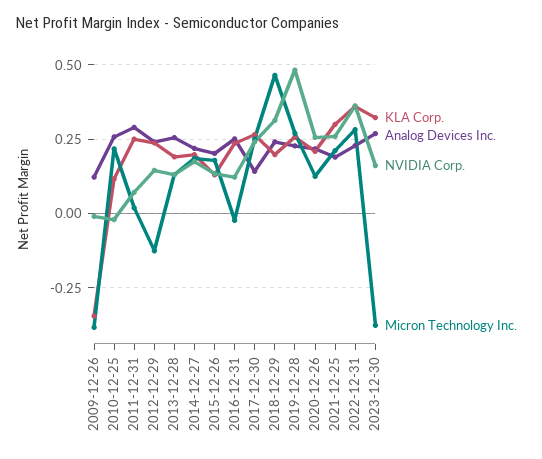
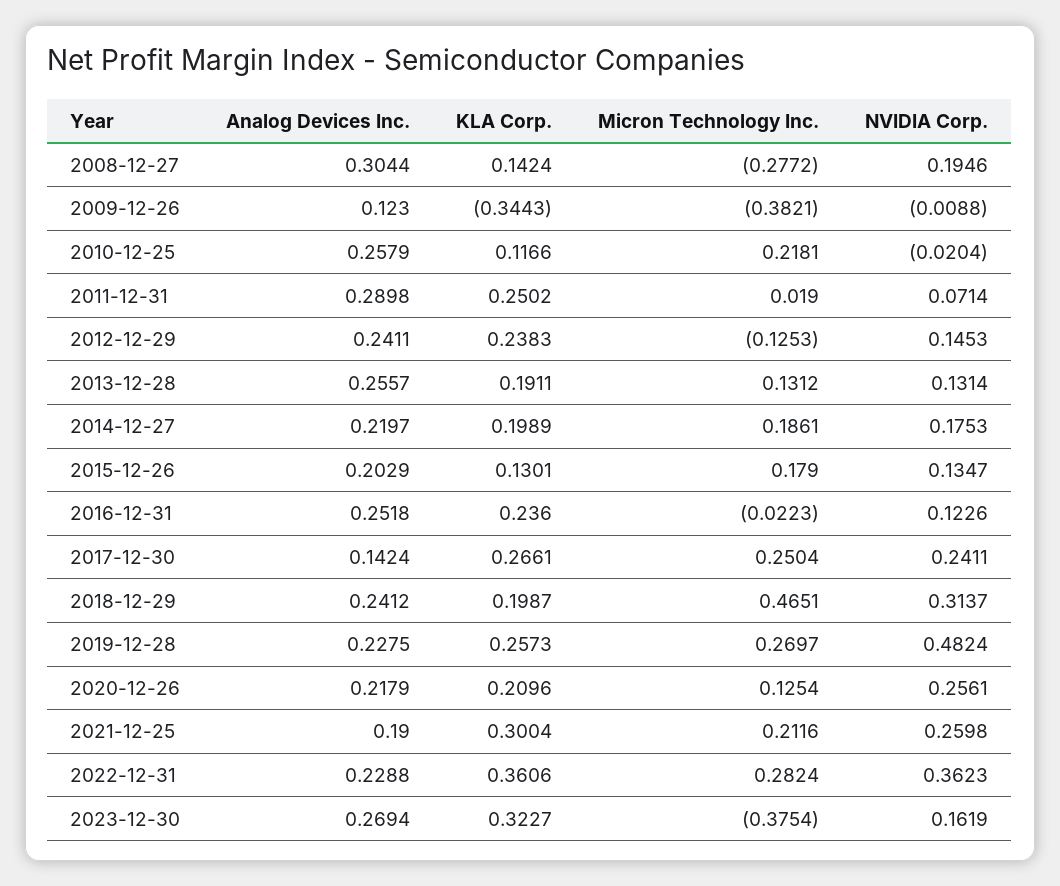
  {
    "KLA Corp.": {
      "2009-12-26": -0.3443,
      "2010-12-25": 0.1166,
      "2011-12-31": 0.2502,
      "2012-12-29": 0.2383,
      "2013-12-28": 0.1911,
      "2014-12-27": 0.1989,
      "2015-12-26": 0.1301,
      "2016-12-31": 0.236,
      "2017-12-30": 0.2661,
      "2018-12-29": 0.1987,
      "2019-12-28": 0.2573,
      "2020-12-26": 0.2096,
      "2021-12-25": 0.3004,
      "2022-12-31": 0.3606,
-     "2023-12-30": 0.3227
+     "2023-12-30": 0.3227,
+     "2008-12-27": 0.1424
    },
    "Analog Devices Inc.": {
      "2009-12-26": 0.123,
      "2010-12-25": 0.2579,
      "2011-12-31": 0.2898,
      "2012-12-29": 0.2411,
      "2013-12-28": 0.2557,
      "2014-12-27": 0.2197,
      "2015-12-26": 0.2029,
      "2016-12-31": 0.2518,
      "2017-12-30": 0.1424,
      "2018-12-29": 0.2412,
      "2019-12-28": 0.2275,
      "2020-12-26": 0.2179,
      "2021-12-25": 0.19,
      "2022-12-31": 0.2288,
-     "2023-12-30": 0.2694
+     "2023-12-30": 0.2694,
+     "2008-12-27": 0.3044
    },
    "NVIDIA Corp.": {
      "2009-12-26": -0.0088,
      "2010-12-25": -0.0204,
      "2011-12-31": 0.0714,
      "2012-12-29": 0.1453,
      "2013-12-28": 0.1314,
      "2014-12-27": 0.1753,
      "2015-12-26": 0.1347,
      "2016-12-31": 0.1226,
      "2017-12-30": 0.2411,
      "2018-12-29": 0.3137,
      "2019-12-28": 0.4824,
      "2020-12-26": 0.2561,
      "2021-12-25": 0.2598,
      "2022-12-31": 0.3623,
-     "2023-12-30": 0.1619
+     "2023-12-30": 0.1619,
+     "2008-12-27": 0.1946
    },
    "Micron Technology Inc.": {
      "2009-12-26": -0.3821,
      "2010-12-25": 0.2181,
      "2011-12-31": 0.019,
      "2012-12-29": -0.1253,
      "2013-12-28": 0.1312,
      "2014-12-27": 0.1861,
      "2015-12-26": 0.179,
      "2016-12-31": -0.0223,
      "2017-12-30": 0.2504,
      "2018-12-29": 0.4651,
      "2019-12-28": 0.2697,
      "2020-12-26": 0.1254,
      "2021-12-25": 0.2116,
      "2022-12-31": 0.2824,
-     "2023-12-30": -0.3754
+     "2023-12-30": -0.3754,
+     "2008-12-27": -0.2772
    }
  }

